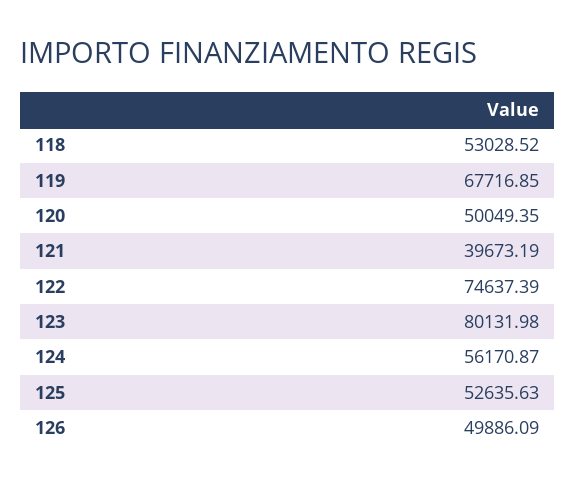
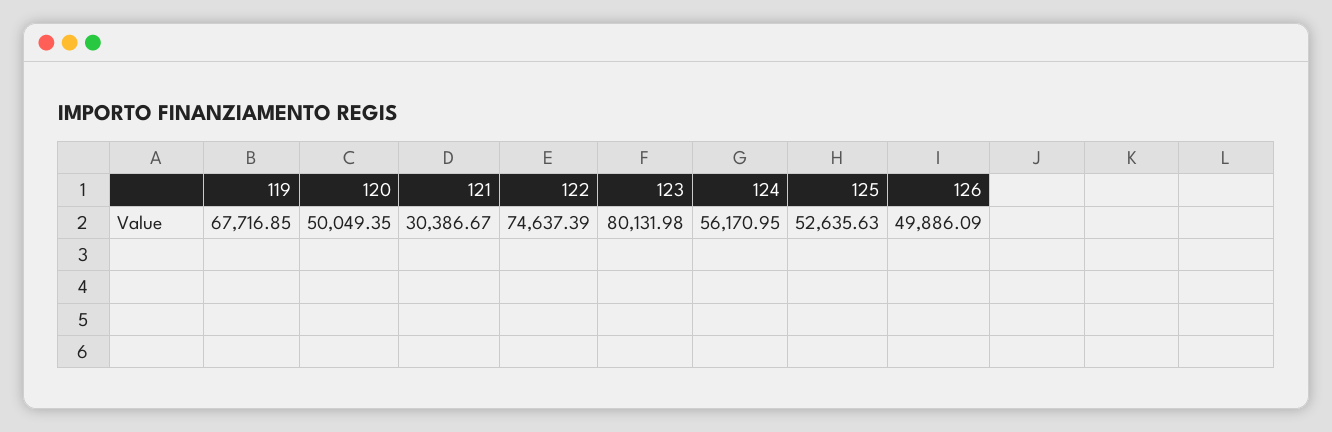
  {
-   "118": 53028.52,
    "119": 67716.85,
    "120": 50049.35,
-   "121": 39673.19,
+   "121": 30386.67,
    "122": 74637.39,
    "123": 80131.98,
-   "124": 56170.87,
+   "124": 56170.95,
    "125": 52635.63,
    "126": 49886.09
  }

